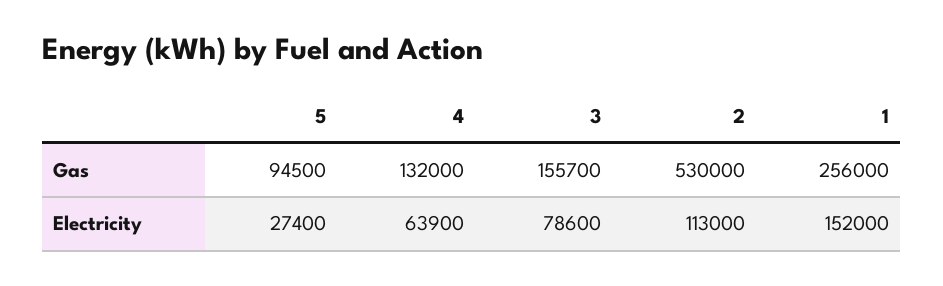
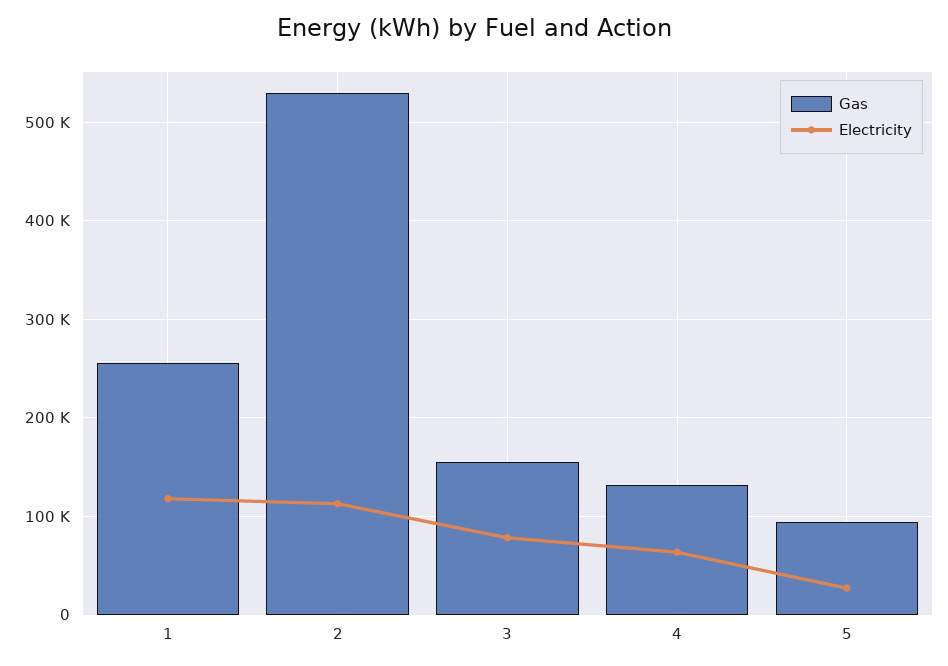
  {
    "Gas": {
      "5": 94500,
      "4": 132000,
      "3": 155700,
      "2": 530000,
      "1": 256000
    },
    "Electricity": {
      "5": 27400,
      "4": 63900,
      "3": 78600,
      "2": 113000,
-     "1": 152000
+     "1": 120000
    }
  }

